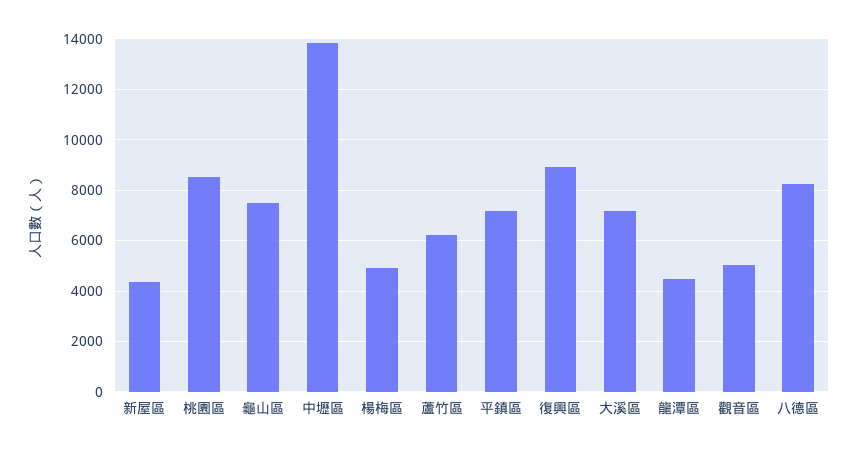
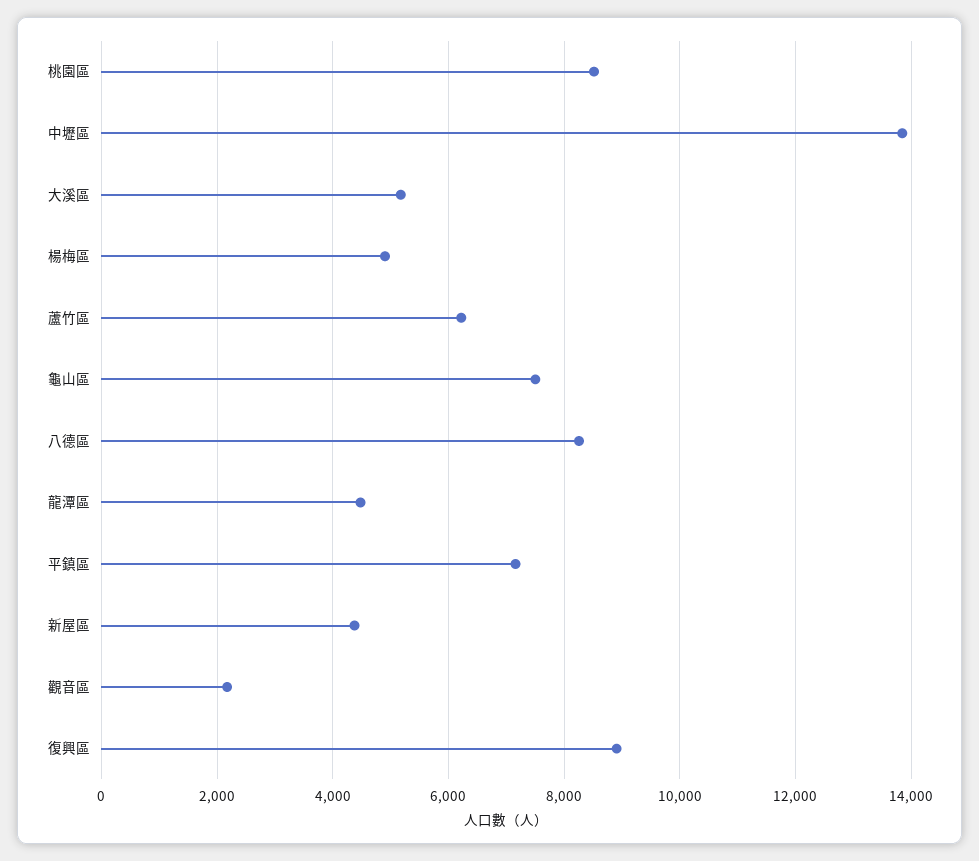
  {
    "新屋區": 4400,
    "桃園區": 8600,
    "龜山區": 7600,
    "中壢區": 13800,
    "楊梅區": 5000,
    "蘆竹區": 6200,
    "平鎮區": 7200,
    "復興區": 9000,
-   "大溪區": 7250,
+   "大溪區": 5200,
    "龍潭區": 4400,
-   "觀音區": 5000,
+   "觀音區": 2200,
    "八德區": 8200
  }

